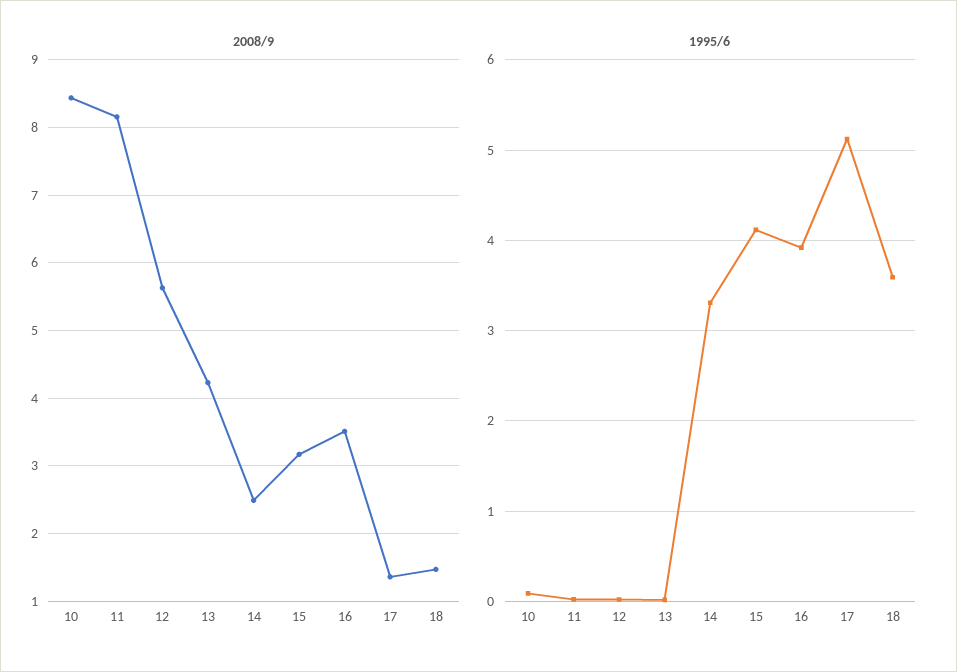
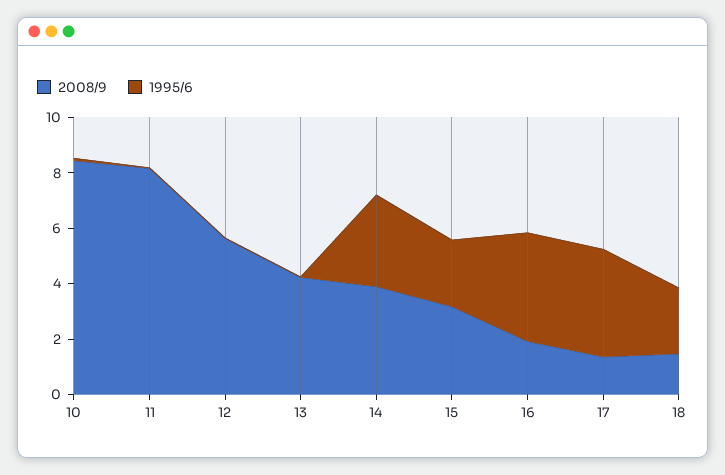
  {
    "2008/9": {
      "10": 8.4,
      "11": 8.2,
      "12": 5.6,
      "13": 4.2,
-     "14": 2.5,
+     "14": 4,
      "15": 3.2,
-     "16": 3.5,
+     "16": 2,
      "17": 1.4,
      "18": 1.5
    },
    "1995/6": {
      "10": 0.1,
      "11": 0,
      "12": 0,
      "13": 0,
      "14": 3.3,
-     "15": 4.1,
+     "15": 2.5,
      "16": 3.9,
-     "17": 5.1,
+     "17": 4,
-     "18": 3.6
+     "18": 2.5
    }
  }

